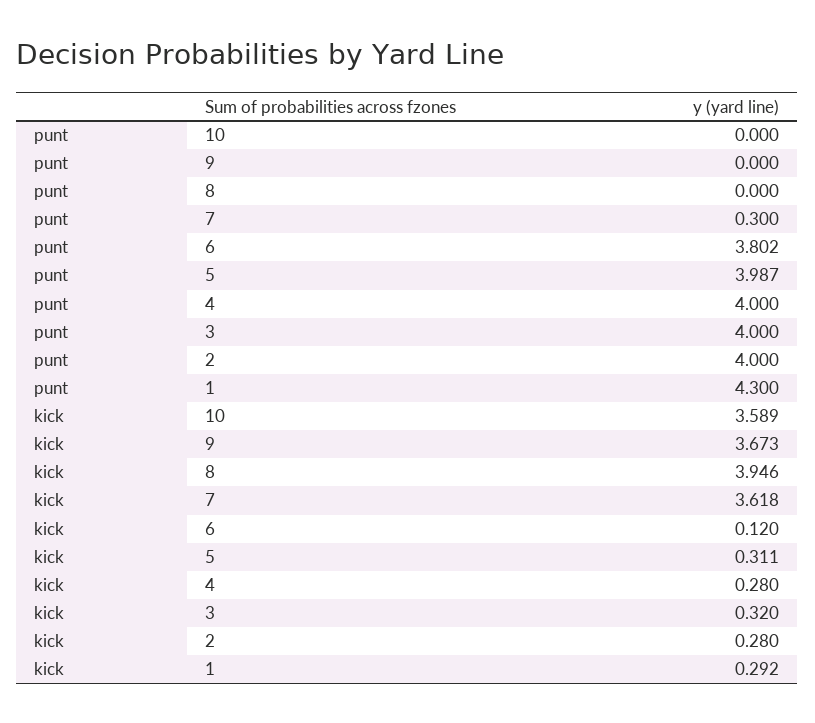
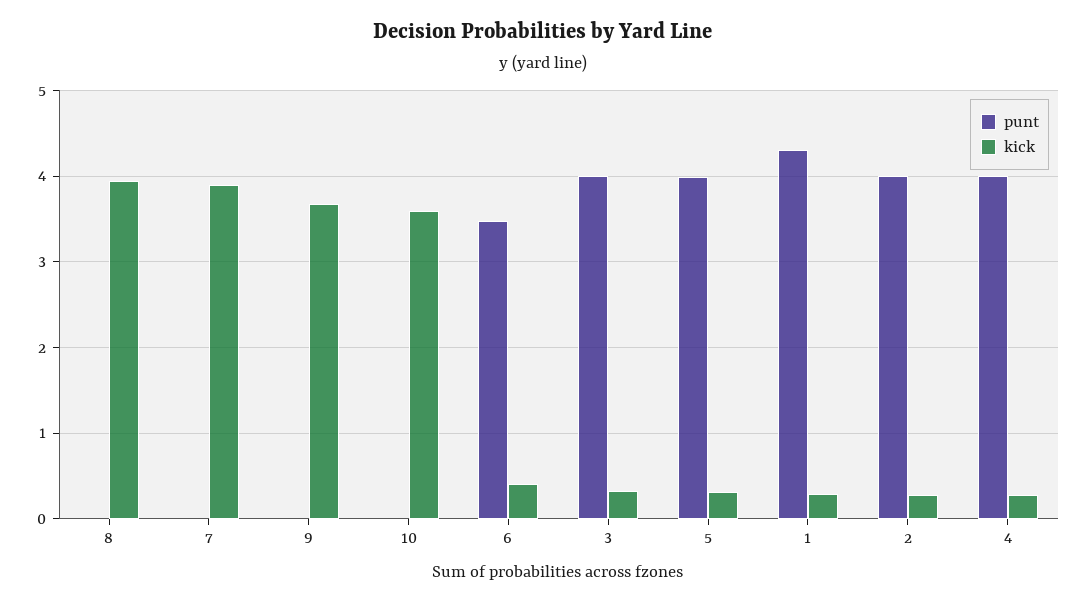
  {
    "punt": {
      "10": 0,
      "9": 0,
      "8": 0,
-     "7": 0.3,
+     "7": 0,
-     "6": 3.802,
+     "6": 3.5,
      "5": 3.987,
      "4": 4,
      "3": 4,
      "2": 4,
      "1": 4.3
    },
    "kick": {
      "10": 3.589,
      "9": 3.673,
      "8": 3.946,
-     "7": 3.618,
+     "7": 3.9,
-     "6": 0.12,
+     "6": 0.4,
      "5": 0.311,
      "4": 0.28,
      "3": 0.32,
      "2": 0.28,
      "1": 0.292
    }
  }

